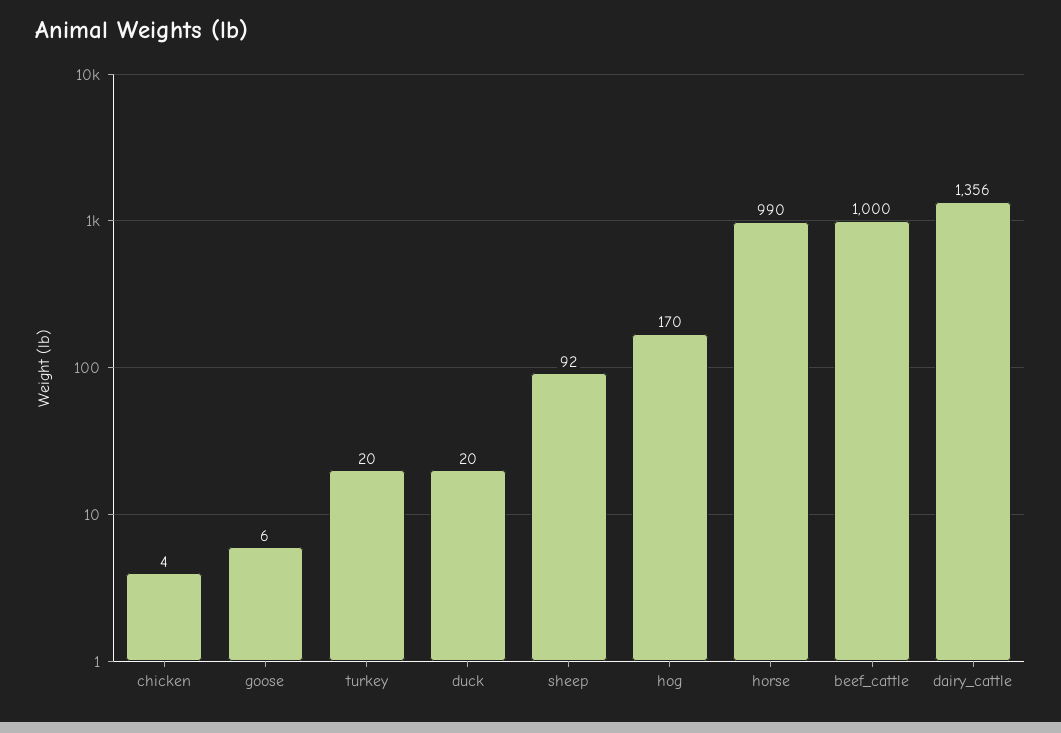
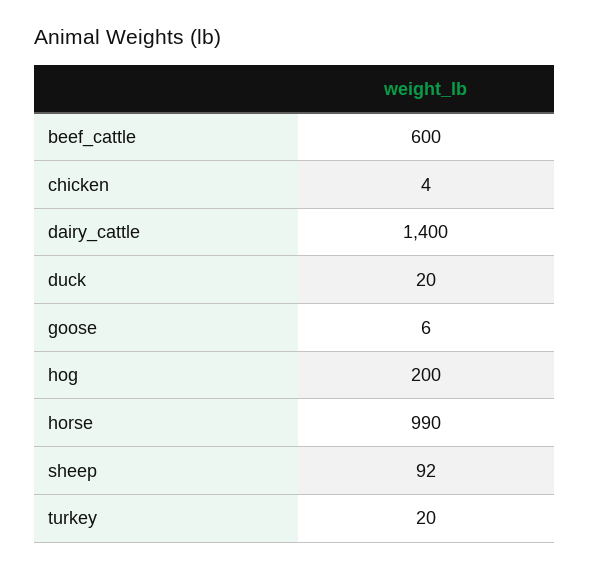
  {
    "chicken": 4,
    "goose": 6,
    "turkey": 20,
    "duck": 20,
    "sheep": 92,
-   "hog": 170,
+   "hog": 200,
    "horse": 990,
-   "beef_cattle": 1000,
+   "beef_cattle": 600,
-   "dairy_cattle": 1356
+   "dairy_cattle": 1400
  }

